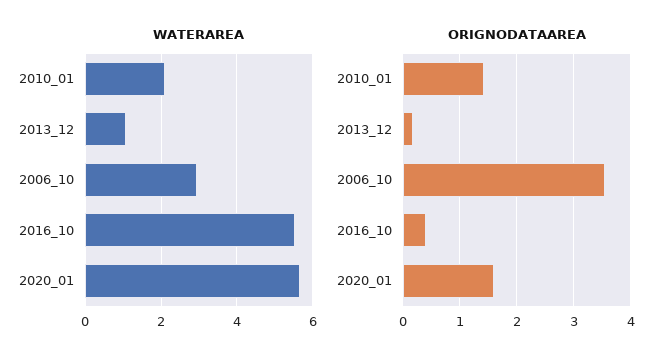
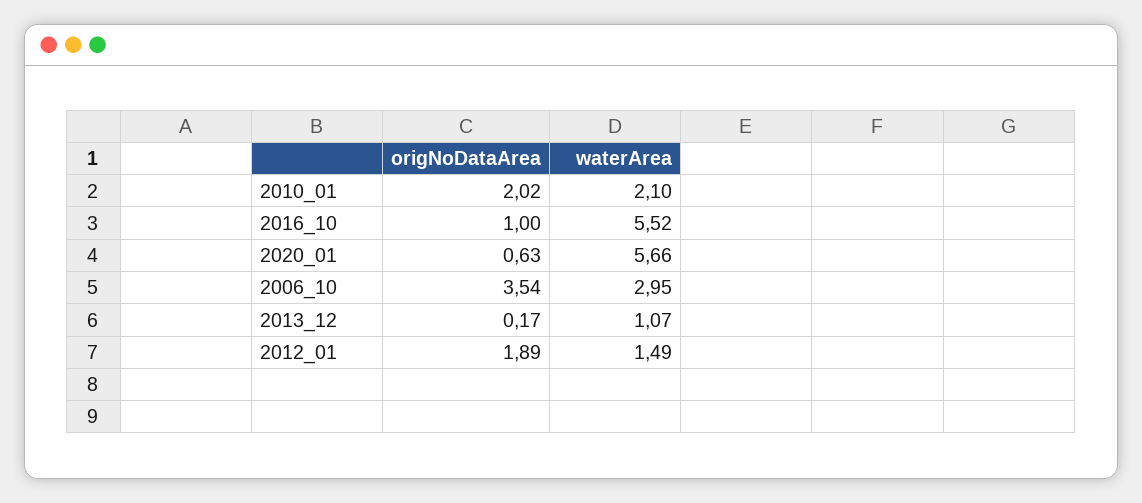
  {
    "WATERAREA": {
      "2010_01": 2.1,
      "2013_12": 1.07,
      "2006_10": 2.95,
      "2016_10": 5.52,
-     "2020_01": 5.66
+     "2020_01": 5.66,
+     "2012_01": 1.49
    },
    "ORIGNODATAAREA": {
-     "2010_01": 1.4,
+     "2010_01": 2.02,
      "2013_12": 0.17,
      "2006_10": 3.54,
-     "2016_10": 0.4,
+     "2016_10": 1,
-     "2020_01": 1.6
+     "2020_01": 0.63,
+     "2012_01": 1.89
    }
  }

